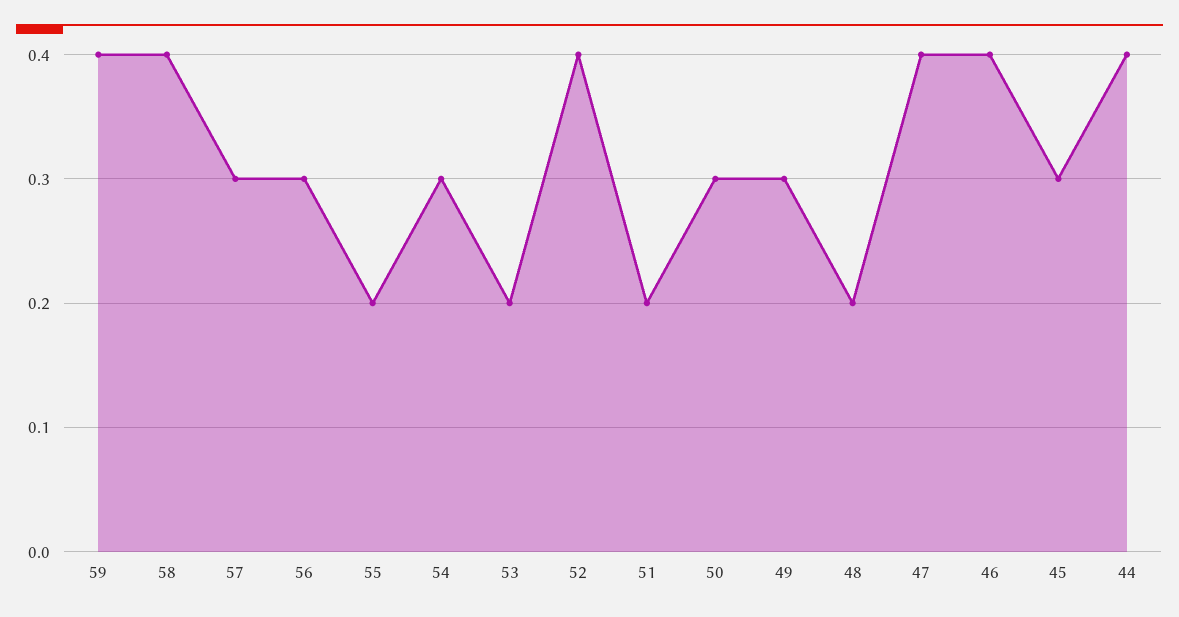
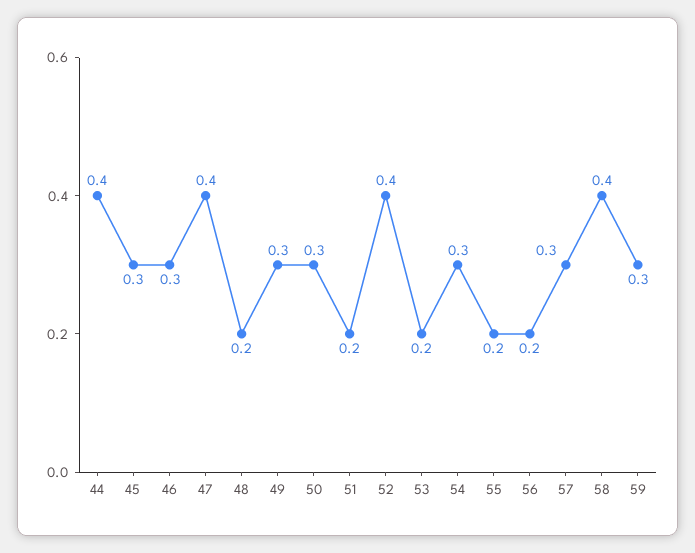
  {
-   "59": 0.4,
+   "59": 0.3,
    "58": 0.4,
    "57": 0.3,
-   "56": 0.3,
+   "56": 0.2,
    "55": 0.2,
    "54": 0.3,
    "53": 0.2,
    "52": 0.4,
    "51": 0.2,
    "50": 0.3,
    "49": 0.3,
    "48": 0.2,
    "47": 0.4,
-   "46": 0.4,
+   "46": 0.3,
    "45": 0.3,
    "44": 0.4
  }

